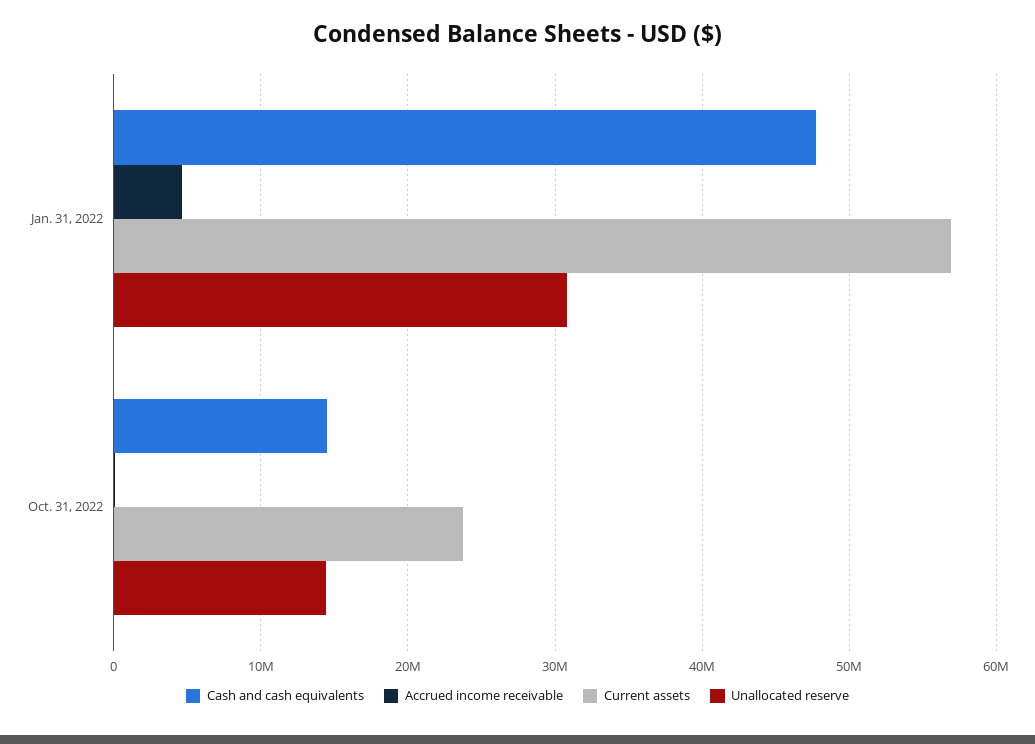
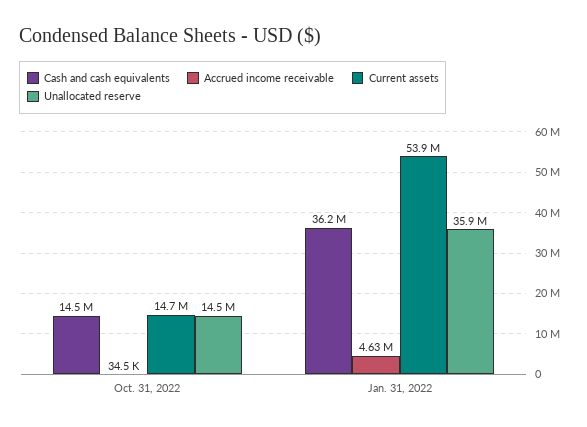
  {
    "Cash and cash equivalents": {
-     "Jan. 31, 2022": 48000000,
+     "Jan. 31, 2022": 36200000,
      "Oct. 31, 2022": 14500000
    },
    "Accrued income receivable": {
      "Jan. 31, 2022": 4630000,
      "Oct. 31, 2022": 34500
    },
    "Current assets": {
-     "Jan. 31, 2022": 57000000,
+     "Jan. 31, 2022": 53900000,
-     "Oct. 31, 2022": 24000000
+     "Oct. 31, 2022": 14700000
    },
    "Unallocated reserve": {
-     "Jan. 31, 2022": 31000000,
+     "Jan. 31, 2022": 35900000,
      "Oct. 31, 2022": 14500000
    }
  }

